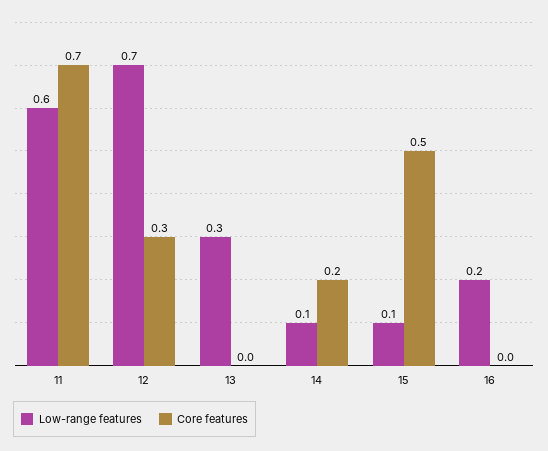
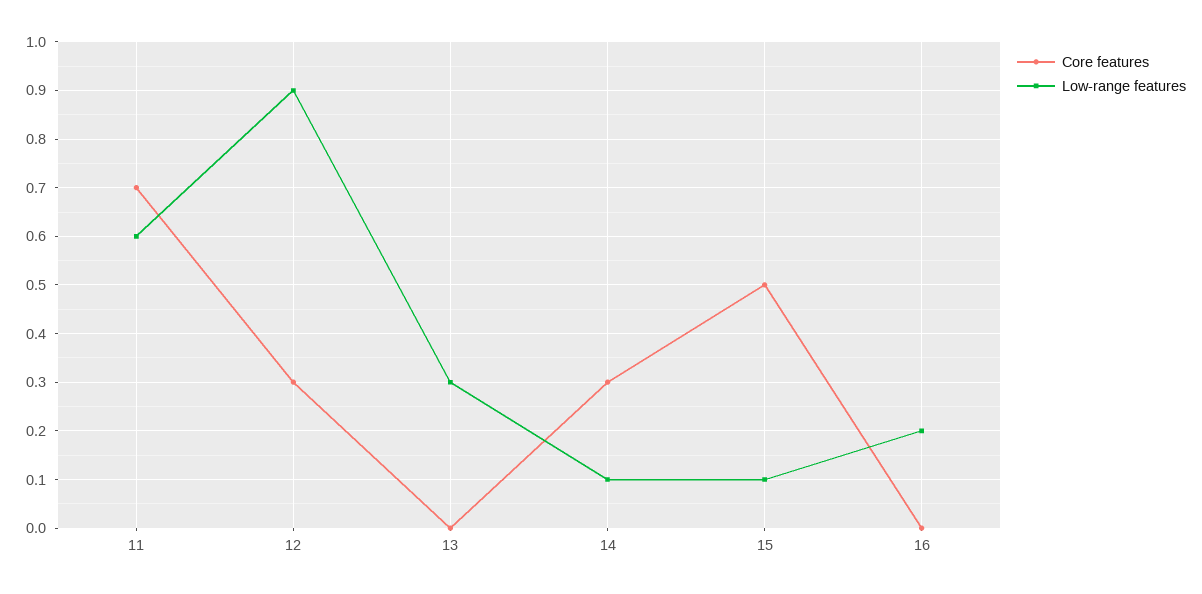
  {
    "Low-range features": {
      "11": 0.6,
-     "12": 0.7,
+     "12": 0.9,
      "13": 0.3,
      "14": 0.1,
      "15": 0.1,
      "16": 0.2
    },
    "Core features": {
      "11": 0.7,
      "12": 0.3,
      "13": 0,
-     "14": 0.2,
+     "14": 0.3,
      "15": 0.5,
      "16": 0
    }
  }

